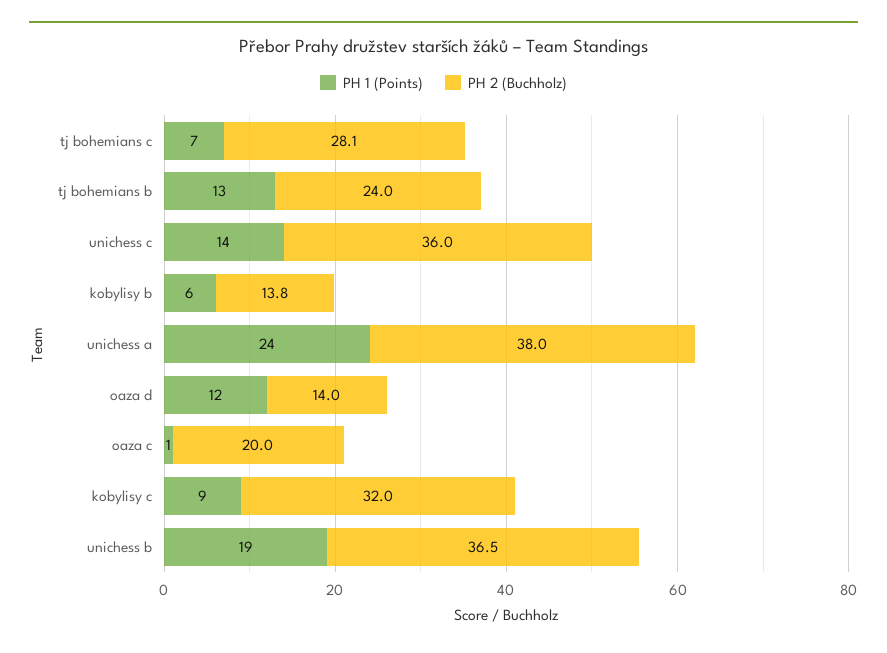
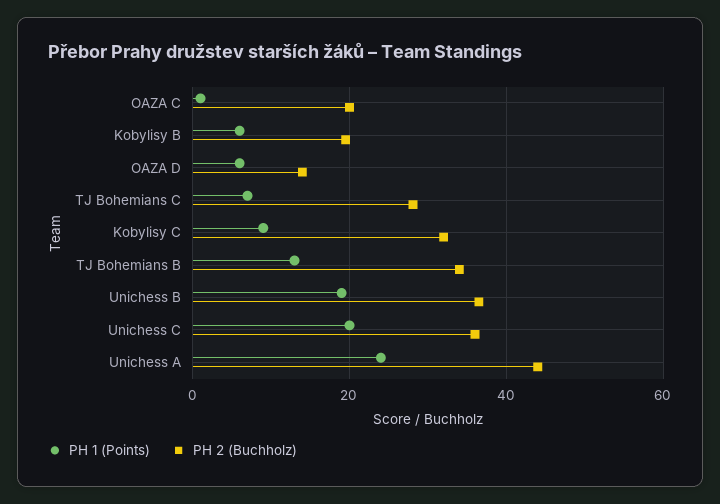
  {
    "PH 1 (Points)": {
      "tj bohemians c": 7,
      "tj bohemians b": 13,
-     "unichess c": 14,
+     "unichess c": 20,
      "kobylisy b": 6,
      "unichess a": 24,
-     "oaza d": 12,
+     "oaza d": 6,
      "oaza c": 1,
      "kobylisy c": 9,
      "unichess b": 19
    },
    "PH 2 (Buchholz)": {
      "tj bohemians c": 28.1,
-     "tj bohemians b": 24,
+     "tj bohemians b": 34,
      "unichess c": 36,
-     "kobylisy b": 13.8,
+     "kobylisy b": 20,
-     "unichess a": 38,
+     "unichess a": 44,
      "oaza d": 14,
      "oaza c": 20,
      "kobylisy c": 32,
      "unichess b": 36.5
    }
  }

